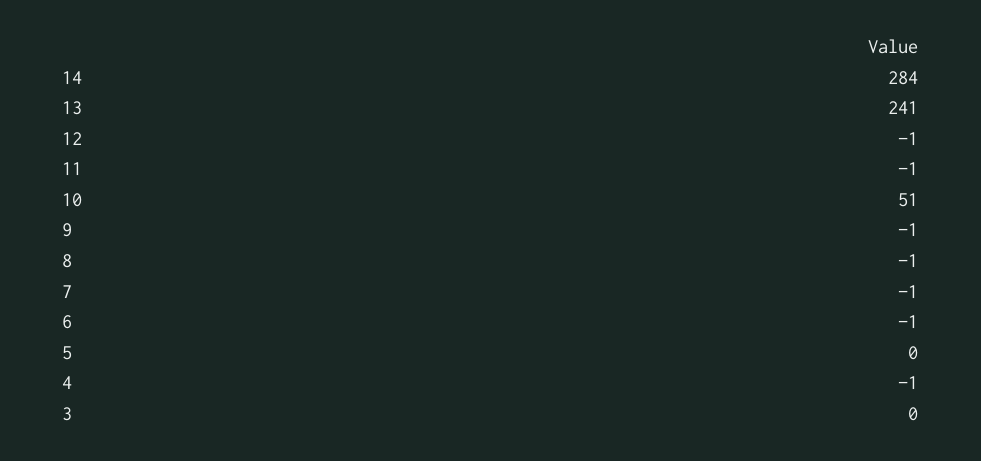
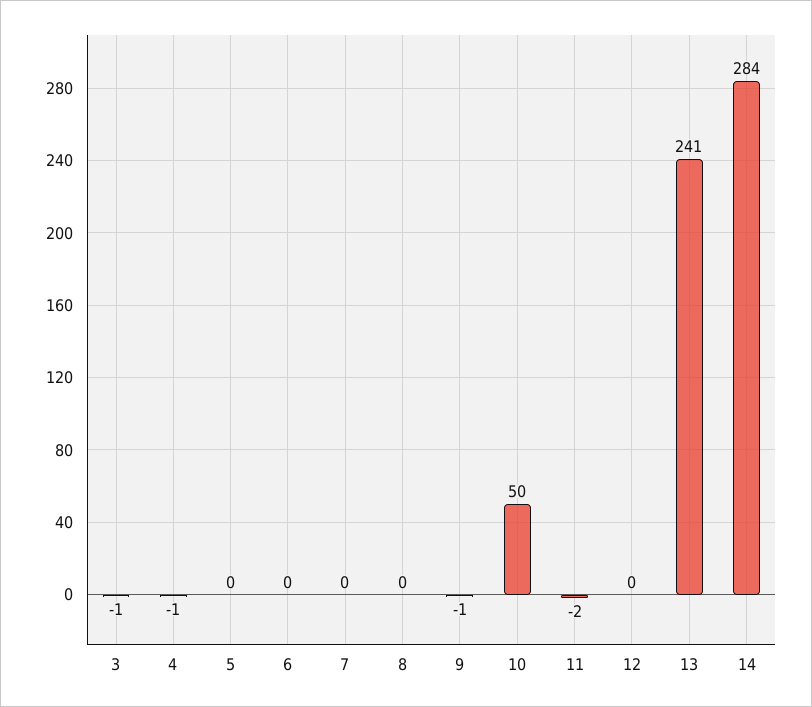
  {
    "14": 284,
    "13": 241,
-   "12": -1,
+   "12": 0,
-   "11": -1,
+   "11": -2,
-   "10": 51,
+   "10": 50,
    "9": -1,
-   "8": -1,
+   "8": 0,
-   "7": -1,
+   "7": 0,
-   "6": -1,
+   "6": 0,
    "5": 0,
    "4": -1,
-   "3": 0
+   "3": -1
  }

